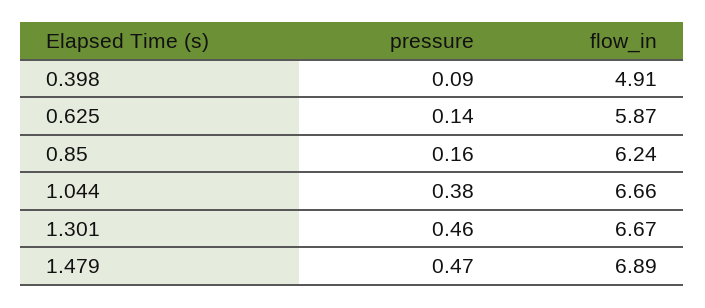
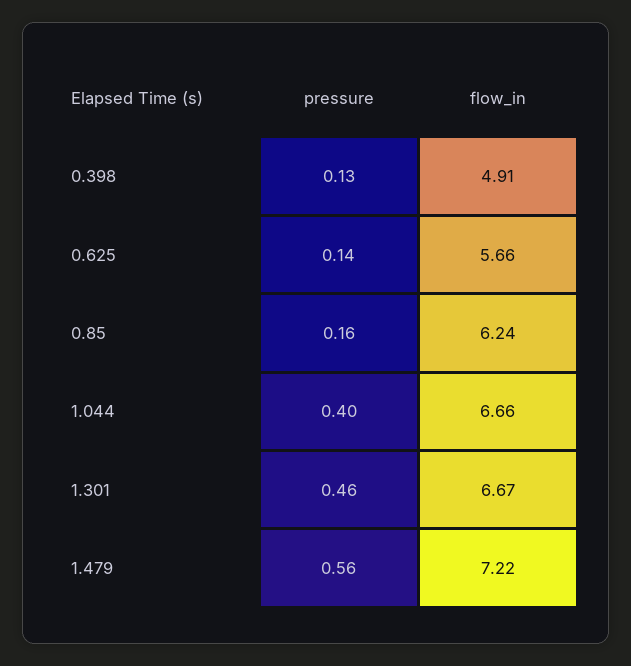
  {
    "pressure": {
-     "0.398": 0.09,
+     "0.398": 0.13,
      "0.625": 0.14,
      "0.85": 0.16,
-     "1.044": 0.38,
+     "1.044": 0.4,
      "1.301": 0.46,
-     "1.479": 0.47
+     "1.479": 0.56
    },
    "flow_in": {
      "0.398": 4.91,
-     "0.625": 5.87,
+     "0.625": 5.66,
      "0.85": 6.24,
      "1.044": 6.66,
      "1.301": 6.67,
-     "1.479": 6.89
+     "1.479": 7.22
    }
  }

